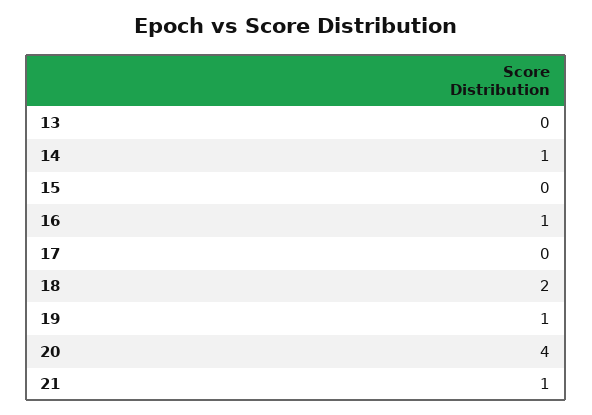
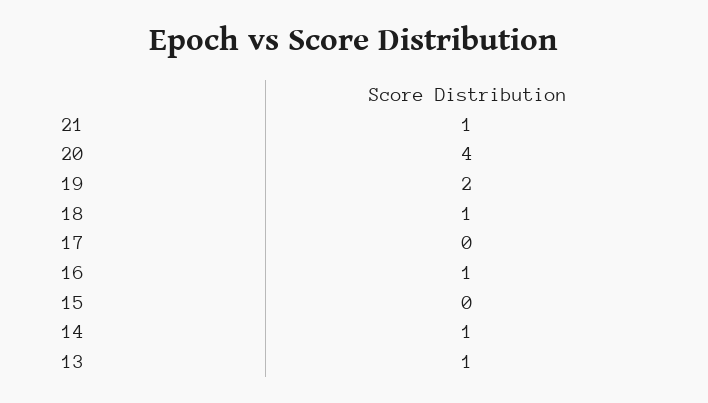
  {
-   "13": 0,
+   "13": 1,
    "14": 1,
    "15": 0,
    "16": 1,
    "17": 0,
-   "18": 2,
+   "18": 1,
-   "19": 1,
+   "19": 2,
    "20": 4,
    "21": 1
  }

